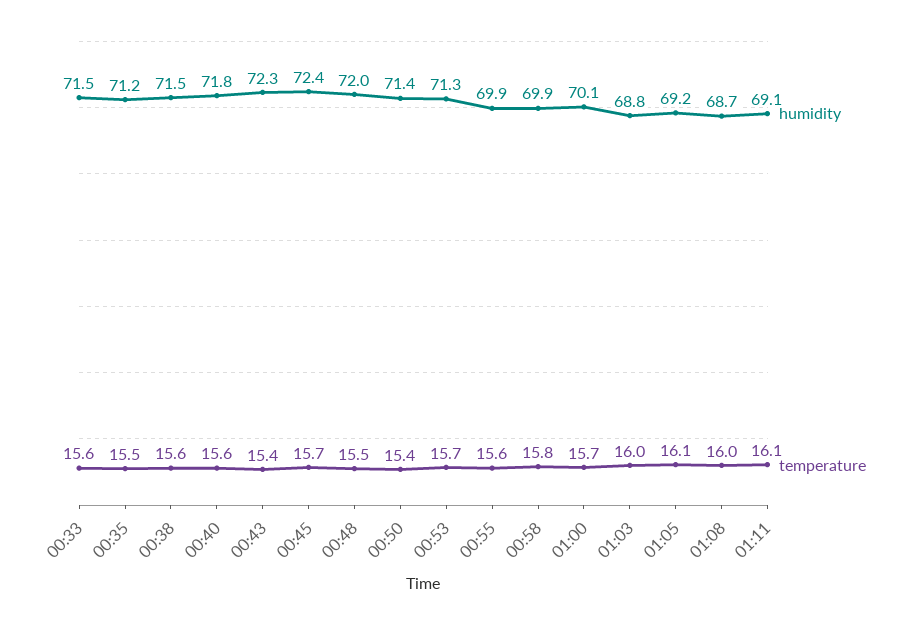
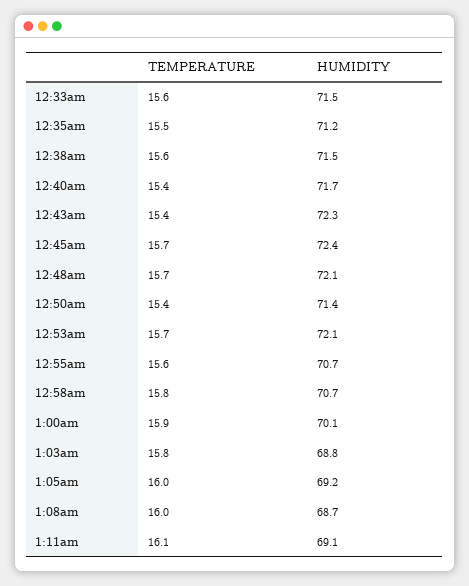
  {
    "humidity": {
      "00:33": 71.5,
      "00:35": 71.2,
      "00:38": 71.5,
-     "00:40": 71.8,
+     "00:40": 71.7,
      "00:43": 72.3,
      "00:45": 72.4,
-     "00:48": 72,
+     "00:48": 72.1,
      "00:50": 71.4,
-     "00:53": 71.3,
+     "00:53": 72.1,
-     "00:55": 69.9,
+     "00:55": 70.7,
-     "00:58": 69.9,
+     "00:58": 70.7,
      "01:00": 70.1,
      "01:03": 68.8,
      "01:05": 69.2,
      "01:08": 68.7,
      "01:11": 69.1
    },
    "temperature": {
      "00:33": 15.6,
      "00:35": 15.5,
      "00:38": 15.6,
-     "00:40": 15.6,
+     "00:40": 15.4,
      "00:43": 15.4,
      "00:45": 15.7,
-     "00:48": 15.5,
+     "00:48": 15.7,
      "00:50": 15.4,
      "00:53": 15.7,
      "00:55": 15.6,
      "00:58": 15.8,
-     "01:00": 15.7,
+     "01:00": 15.9,
-     "01:03": 16,
+     "01:03": 15.8,
-     "01:05": 16.1,
+     "01:05": 16,
      "01:08": 16,
      "01:11": 16.1
    }
  }

